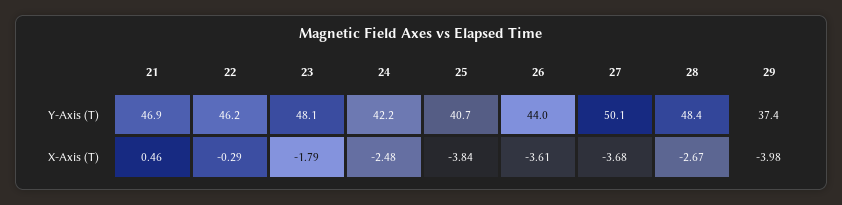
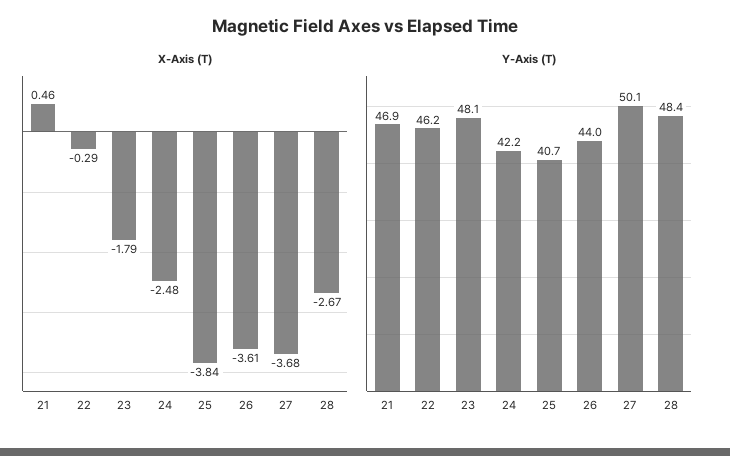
  {
    "Y-Axis (T)": {
      "21": 46.9,
      "22": 46.2,
      "23": 48.1,
      "24": 42.2,
      "25": 40.7,
      "26": 44,
      "27": 50.1,
-     "28": 48.4,
+     "28": 48.4
-     "29": 37.4
    },
    "X-Axis (T)": {
      "21": 0.46,
      "22": -0.29,
      "23": -1.79,
      "24": -2.48,
      "25": -3.84,
      "26": -3.61,
      "27": -3.68,
-     "28": -2.67,
+     "28": -2.67
-     "29": -3.98
    }
  }

